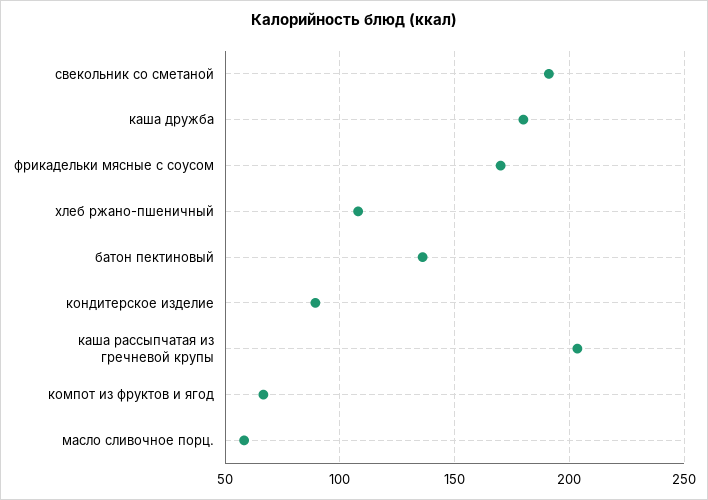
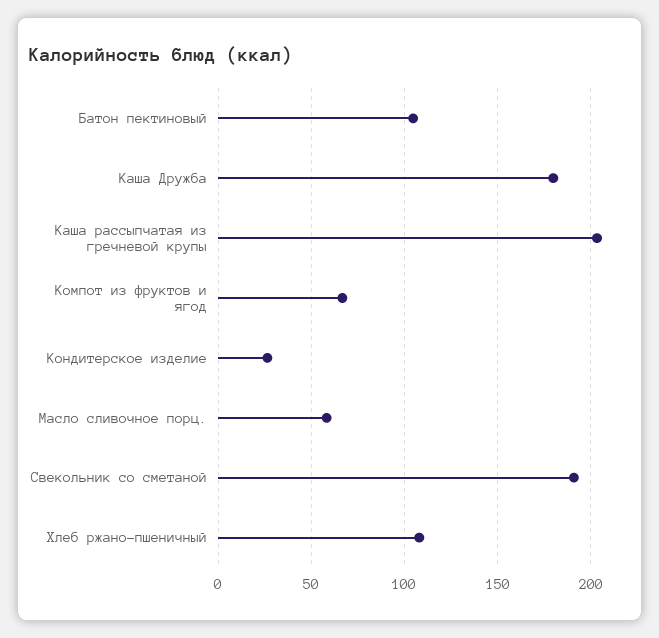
  {
    "свекольник со сметаной": 190,
    "каша дружба": 180,
-   "фрикадельки мясные с соусом": 170,
    "хлеб ржано-пшеничный": 110,
-   "батон пектиновый": 135,
+   "батон пектиновый": 105,
-   "кондитерское изделие": 90,
+   "кондитерское изделие": 25,
    "каша рассыпчатая из гречневой крупы": 205,
    "компот из фруктов и ягод": 65,
    "масло сливочное порц.": 60
  }

